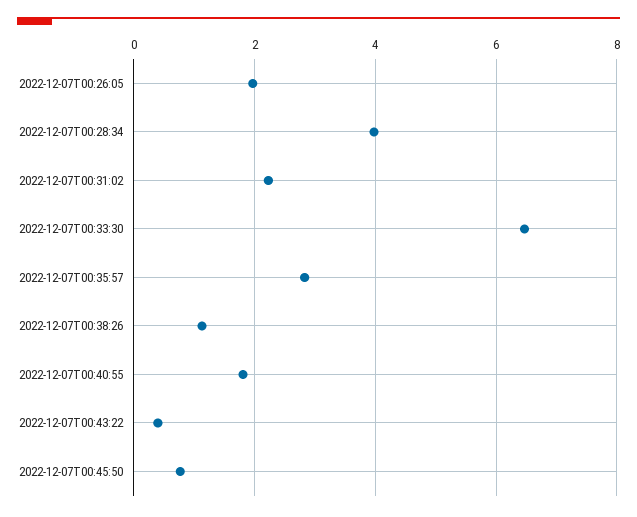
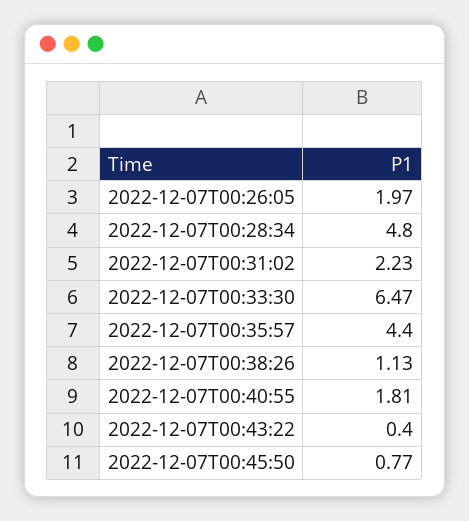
  {
    "2022-12-07T00:26:05": 1.97,
-   "2022-12-07T00:28:34": 4,
+   "2022-12-07T00:28:34": 4.8,
    "2022-12-07T00:31:02": 2.23,
    "2022-12-07T00:33:30": 6.47,
-   "2022-12-07T00:35:57": 2.8,
+   "2022-12-07T00:35:57": 4.4,
    "2022-12-07T00:38:26": 1.13,
    "2022-12-07T00:40:55": 1.81,
    "2022-12-07T00:43:22": 0.4,
    "2022-12-07T00:45:50": 0.77
  }

